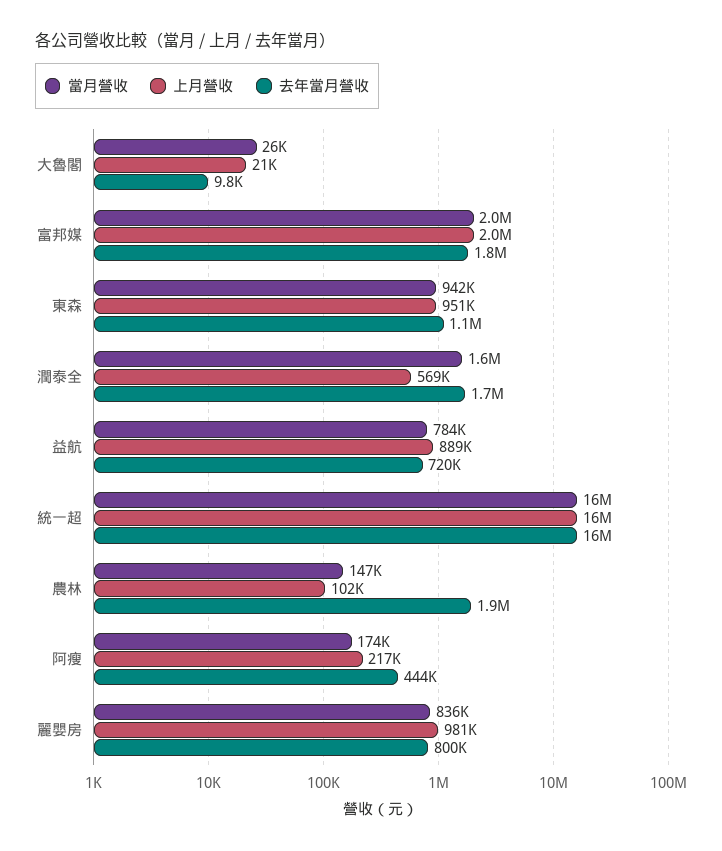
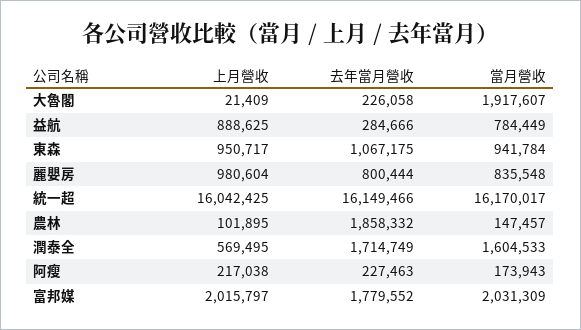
  {
    "當月營收": {
-     "大魯閣": 26000,
+     "大魯閣": 1917607,
      "富邦媒": 2031309,
      "東森": 941784,
      "潤泰全": 1604533,
      "益航": 784449,
      "統一超": 16170017,
      "農林": 147457,
      "阿瘦": 173943,
      "麗嬰房": 835548
    },
    "上月營收": {
      "大魯閣": 21409,
      "富邦媒": 2015797,
      "東森": 950717,
      "潤泰全": 569495,
      "益航": 888625,
      "統一超": 16042425,
      "農林": 101895,
      "阿瘦": 217038,
      "麗嬰房": 980604
    },
    "去年當月營收": {
-     "大魯閣": 9800,
+     "大魯閣": 226058,
      "富邦媒": 1779552,
      "東森": 1067175,
      "潤泰全": 1714749,
-     "益航": 720000,
+     "益航": 284666,
      "統一超": 16149466,
      "農林": 1858332,
-     "阿瘦": 444000,
+     "阿瘦": 227463,
      "麗嬰房": 800444
    }
  }

